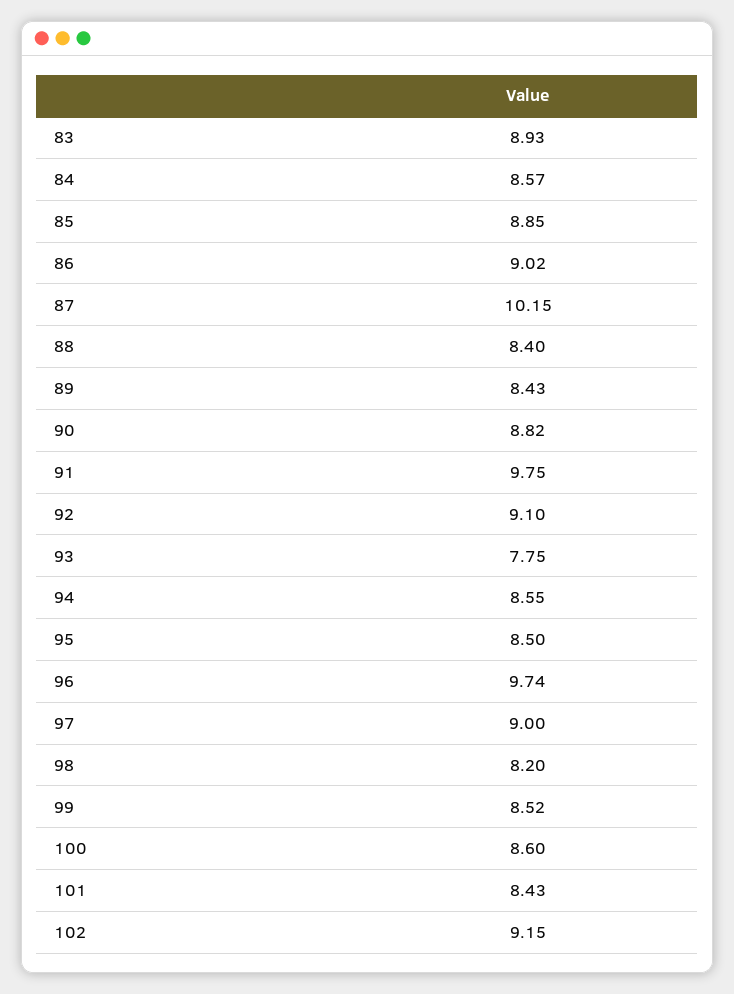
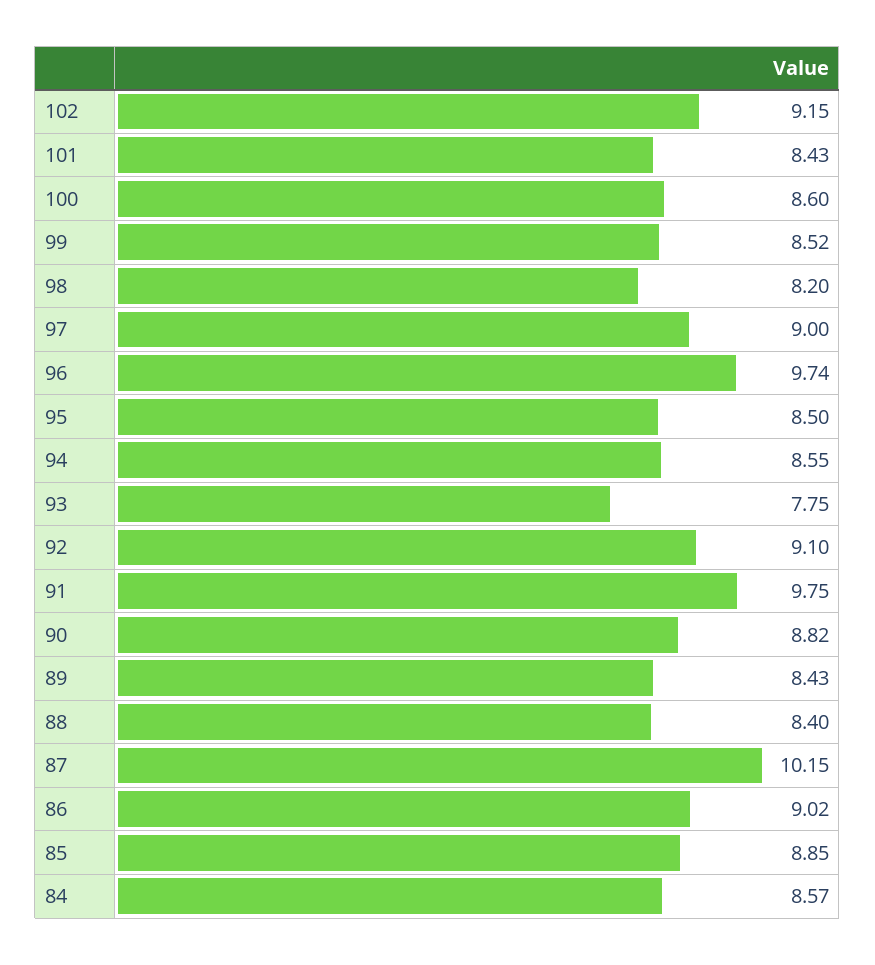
  {
-   "83": 8.93,
    "84": 8.57,
    "85": 8.85,
    "86": 9.02,
    "87": 10.15,
    "88": 8.4,
    "89": 8.43,
    "90": 8.82,
    "91": 9.75,
    "92": 9.1,
    "93": 7.75,
    "94": 8.55,
    "95": 8.5,
    "96": 9.74,
    "97": 9,
    "98": 8.2,
    "99": 8.52,
    "100": 8.6,
    "101": 8.43,
    "102": 9.15
  }

